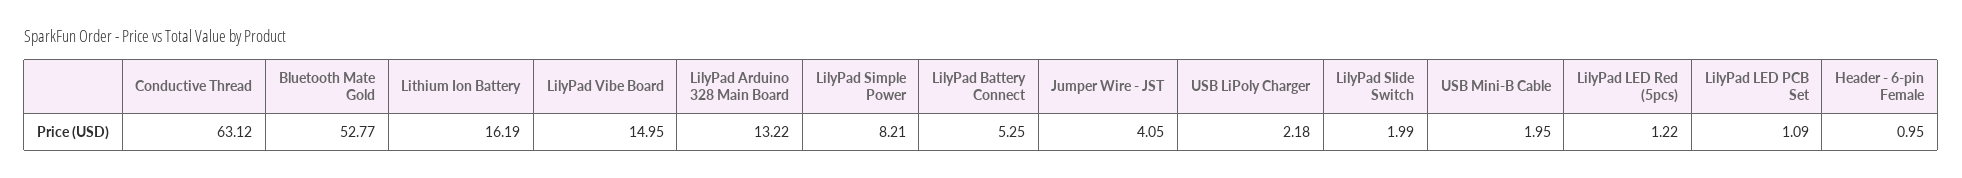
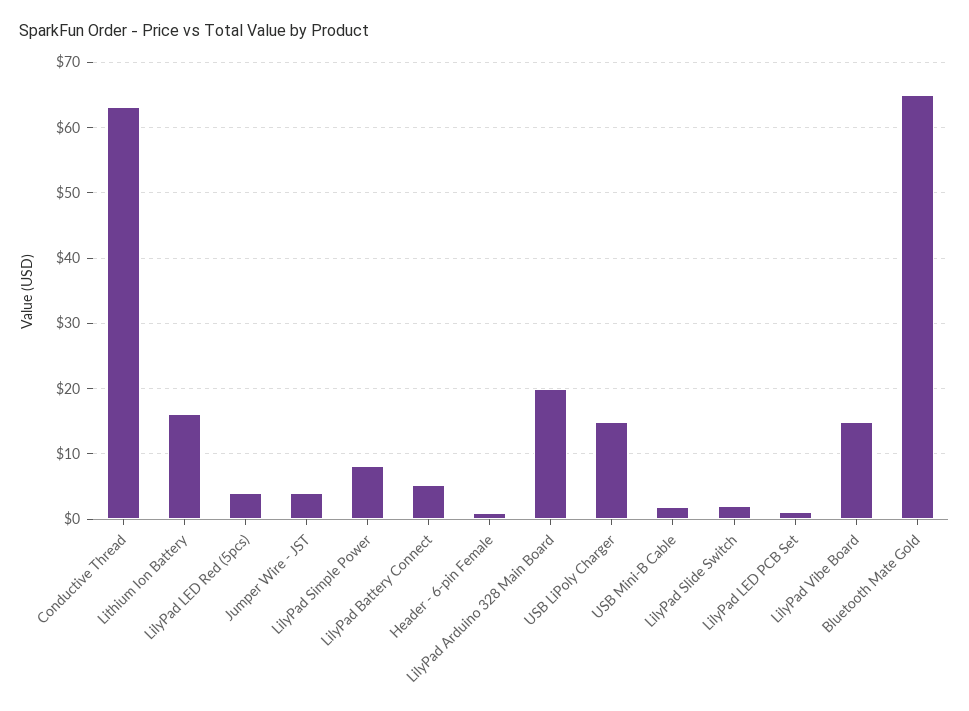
  {
    "Conductive Thread": 63.12,
-   "Bluetooth Mate Gold": 52.77,
+   "Bluetooth Mate Gold": 65,
    "Lithium Ion Battery": 16.19,
    "LilyPad Vibe Board": 14.95,
-   "LilyPad Arduino 328 Main Board": 13.22,
+   "LilyPad Arduino 328 Main Board": 20,
    "LilyPad Simple Power": 8.21,
    "LilyPad Battery Connect": 5.25,
    "Jumper Wire - JST": 4.05,
-   "USB LiPoly Charger": 2.18,
+   "USB LiPoly Charger": 15,
    "LilyPad Slide Switch": 1.99,
    "USB Mini-B Cable": 1.95,
-   "LilyPad LED Red (5pcs)": 1.22,
+   "LilyPad LED Red (5pcs)": 4,
    "LilyPad LED PCB Set": 1.09,
    "Header - 6-pin Female": 0.95
  }

